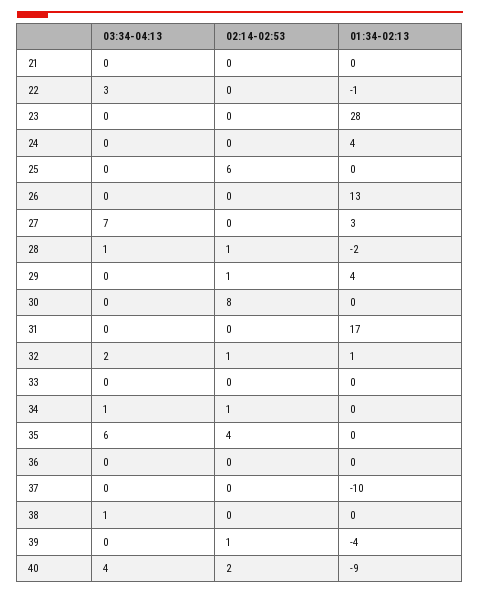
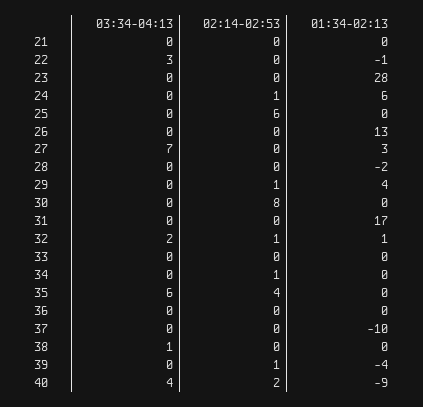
  {
    "03:34-04:13": {
      "21": 0,
      "22": 3,
      "23": 0,
      "24": 0,
      "25": 0,
      "26": 0,
      "27": 7,
-     "28": 1,
+     "28": 0,
      "29": 0,
      "30": 0,
      "31": 0,
      "32": 2,
      "33": 0,
-     "34": 1,
+     "34": 0,
      "35": 6,
      "36": 0,
      "37": 0,
      "38": 1,
      "39": 0,
      "40": 4
    },
    "02:14-02:53": {
      "21": 0,
      "22": 0,
      "23": 0,
-     "24": 0,
+     "24": 1,
      "25": 6,
      "26": 0,
      "27": 0,
-     "28": 1,
+     "28": 0,
      "29": 1,
      "30": 8,
      "31": 0,
      "32": 1,
      "33": 0,
      "34": 1,
      "35": 4,
      "36": 0,
      "37": 0,
      "38": 0,
      "39": 1,
      "40": 2
    },
    "01:34-02:13": {
      "21": 0,
      "22": -1,
      "23": 28,
-     "24": 4,
+     "24": 6,
      "25": 0,
      "26": 13,
      "27": 3,
      "28": -2,
      "29": 4,
      "30": 0,
      "31": 17,
      "32": 1,
      "33": 0,
      "34": 0,
      "35": 0,
      "36": 0,
      "37": -10,
      "38": 0,
      "39": -4,
      "40": -9
    }
  }

